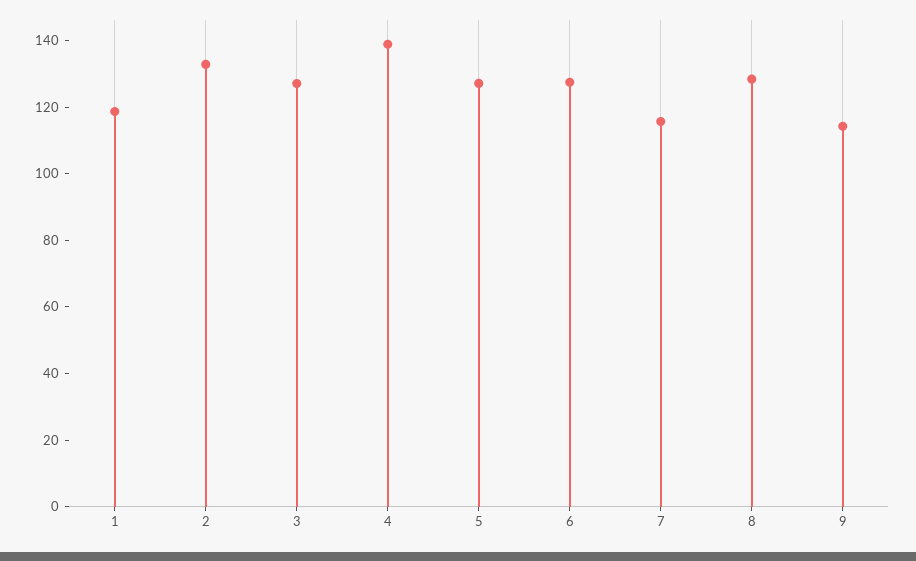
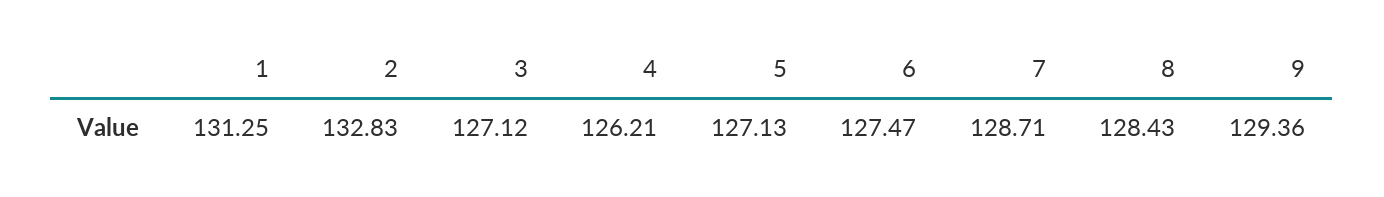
  {
-   "1": 120,
+   "1": 131.25,
    "2": 132.83,
    "3": 127.12,
-   "4": 140,
+   "4": 126.21,
    "5": 127.13,
    "6": 127.47,
-   "7": 115,
+   "7": 128.71,
    "8": 128.43,
-   "9": 115
+   "9": 129.36
  }

